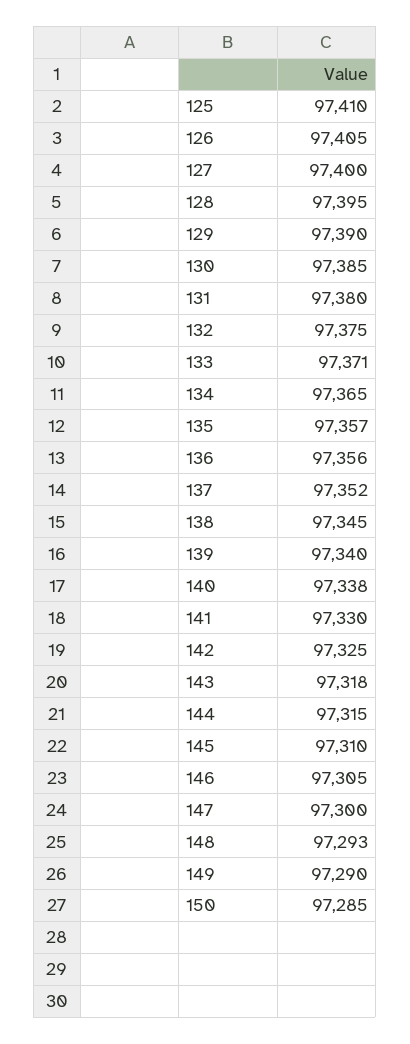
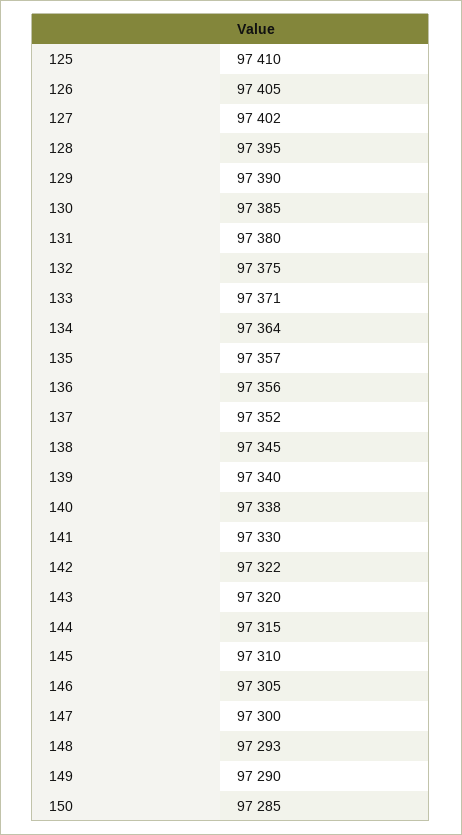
  {
    "125": 97410,
    "126": 97405,
-   "127": 97400,
+   "127": 97402,
    "128": 97395,
    "129": 97390,
    "130": 97385,
    "131": 97380,
    "132": 97375,
    "133": 97371,
-   "134": 97365,
+   "134": 97364,
    "135": 97357,
    "136": 97356,
    "137": 97352,
    "138": 97345,
    "139": 97340,
    "140": 97338,
    "141": 97330,
-   "142": 97325,
+   "142": 97322,
-   "143": 97318,
+   "143": 97320,
    "144": 97315,
    "145": 97310,
    "146": 97305,
    "147": 97300,
    "148": 97293,
    "149": 97290,
    "150": 97285
  }

